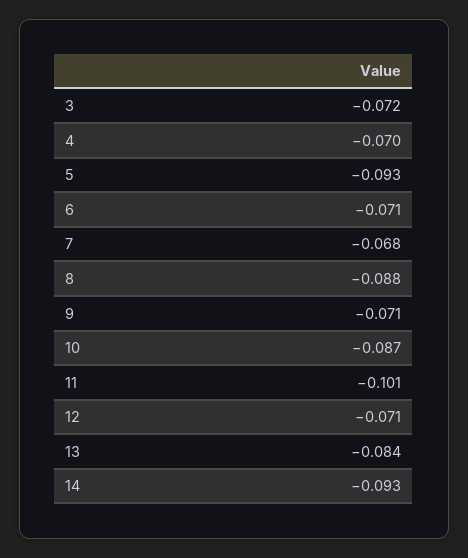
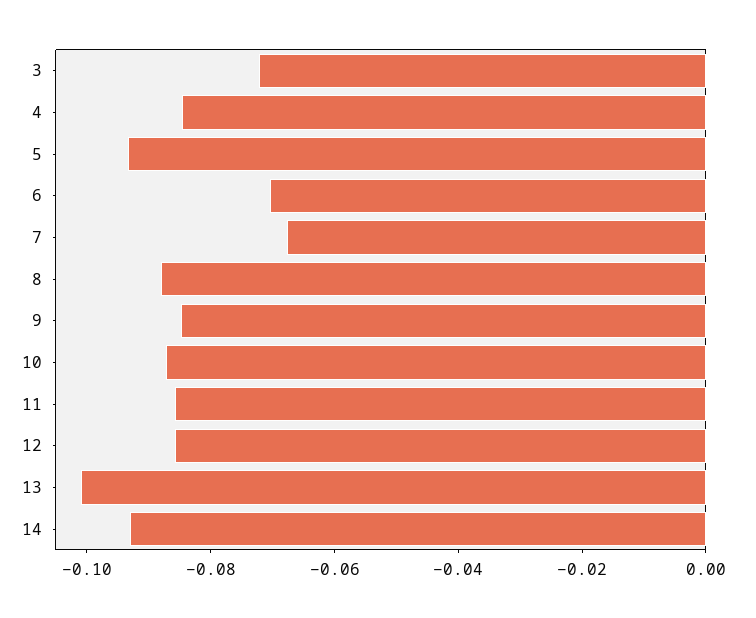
  {
    "3": -0.072,
-   "4": -0.07,
+   "4": -0.085,
    "5": -0.093,
    "6": -0.071,
    "7": -0.068,
    "8": -0.088,
-   "9": -0.071,
+   "9": -0.085,
    "10": -0.087,
-   "11": -0.101,
+   "11": -0.085,
-   "12": -0.071,
+   "12": -0.085,
-   "13": -0.084,
+   "13": -0.1,
    "14": -0.093
  }

